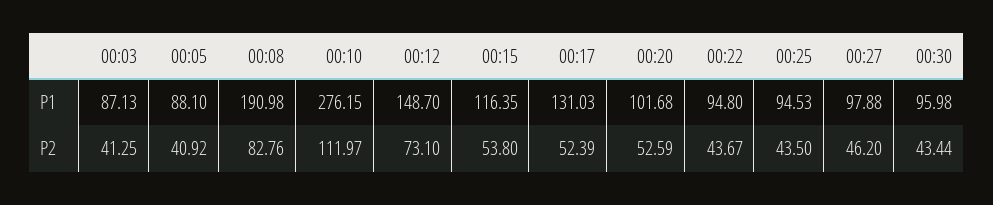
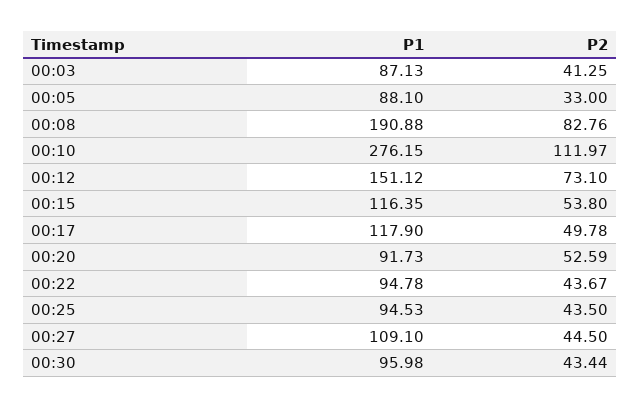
  {
    "00:03": {
      "P1": 87.13,
      "P2": 41.25
    },
    "00:05": {
      "P1": 88.1,
-     "P2": 40.92
+     "P2": 33
    },
    "00:08": {
-     "P1": 190.98,
+     "P1": 190.88,
      "P2": 82.76
    },
    "00:10": {
      "P1": 276.15,
      "P2": 111.97
    },
    "00:12": {
-     "P1": 148.7,
+     "P1": 151.12,
      "P2": 73.1
    },
    "00:15": {
      "P1": 116.35,
      "P2": 53.8
    },
    "00:17": {
-     "P1": 131.03,
+     "P1": 117.9,
-     "P2": 52.39
+     "P2": 49.78
    },
    "00:20": {
-     "P1": 101.68,
+     "P1": 91.73,
      "P2": 52.59
    },
    "00:22": {
-     "P1": 94.8,
+     "P1": 94.78,
      "P2": 43.67
    },
    "00:25": {
      "P1": 94.53,
      "P2": 43.5
    },
    "00:27": {
-     "P1": 97.88,
+     "P1": 109.1,
-     "P2": 46.2
+     "P2": 44.5
    },
    "00:30": {
      "P1": 95.98,
      "P2": 43.44
    }
  }

